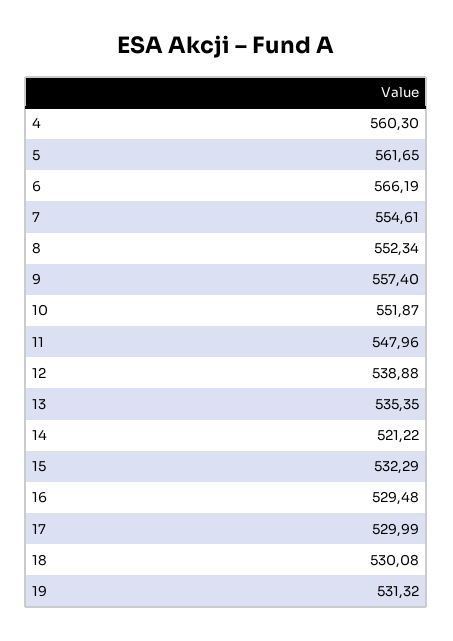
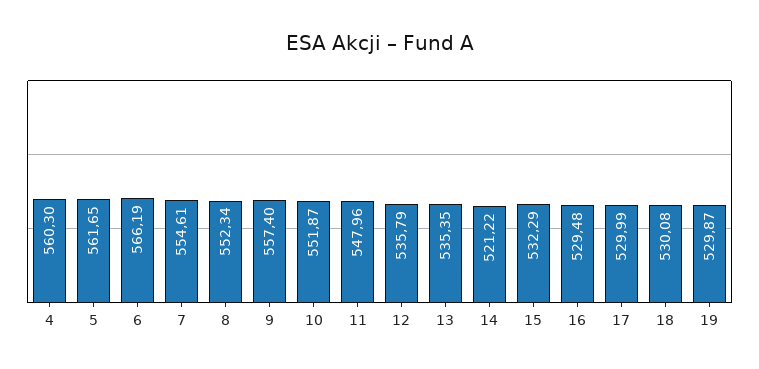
  {
    "4": 560.3,
    "5": 561.65,
    "6": 566.19,
    "7": 554.61,
    "8": 552.34,
    "9": 557.4,
    "10": 551.87,
    "11": 547.96,
-   "12": 538.88,
+   "12": 535.79,
    "13": 535.35,
    "14": 521.22,
    "15": 532.29,
    "16": 529.48,
    "17": 529.99,
    "18": 530.08,
-   "19": 531.32
+   "19": 529.87
  }

